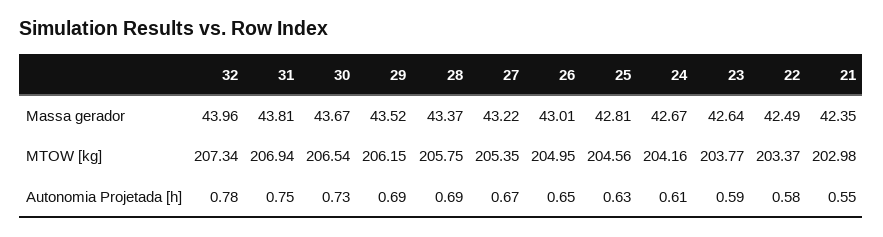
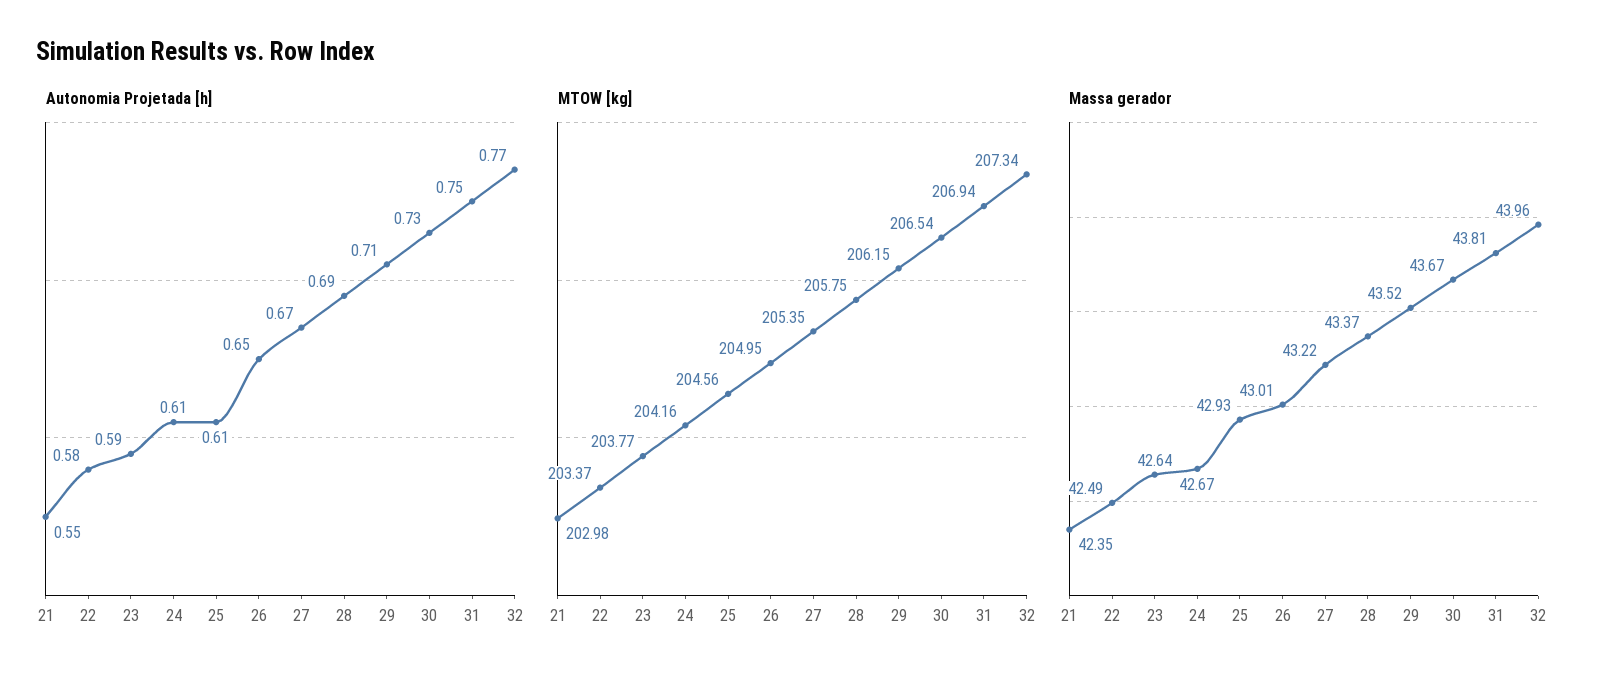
  {
    "Massa gerador": {
      "32": 43.96,
      "31": 43.81,
      "30": 43.67,
      "29": 43.52,
      "28": 43.37,
      "27": 43.22,
      "26": 43.01,
-     "25": 42.81,
+     "25": 42.93,
      "24": 42.67,
      "23": 42.64,
      "22": 42.49,
      "21": 42.35
    },
    "MTOW [kg]": {
      "32": 207.34,
      "31": 206.94,
      "30": 206.54,
      "29": 206.15,
      "28": 205.75,
      "27": 205.35,
      "26": 204.95,
      "25": 204.56,
      "24": 204.16,
      "23": 203.77,
      "22": 203.37,
      "21": 202.98
    },
    "Autonomia Projetada [h]": {
-     "32": 0.78,
+     "32": 0.77,
      "31": 0.75,
      "30": 0.73,
-     "29": 0.69,
+     "29": 0.71,
      "28": 0.69,
      "27": 0.67,
      "26": 0.65,
-     "25": 0.63,
+     "25": 0.61,
      "24": 0.61,
      "23": 0.59,
      "22": 0.58,
      "21": 0.55
    }
  }

